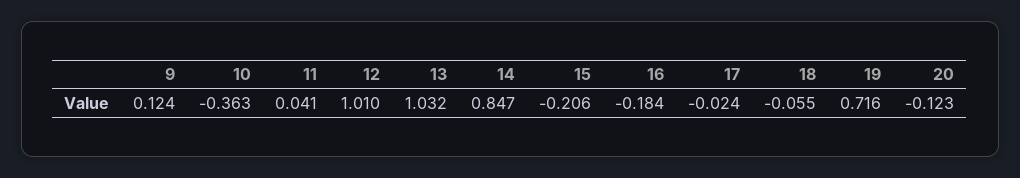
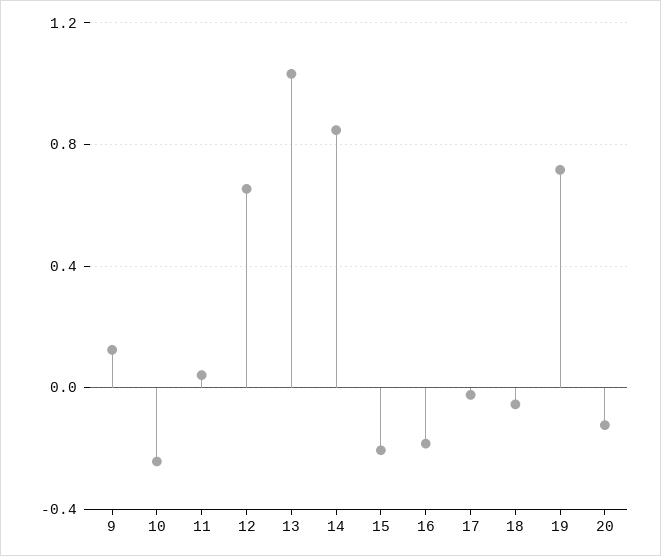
  {
    "9": 0.124,
-   "10": -0.363,
+   "10": -0.25,
    "11": 0.041,
-   "12": 1.01,
+   "12": 0.65,
    "13": 1.032,
    "14": 0.847,
    "15": -0.206,
    "16": -0.184,
    "17": -0.024,
    "18": -0.055,
    "19": 0.716,
    "20": -0.123
  }

